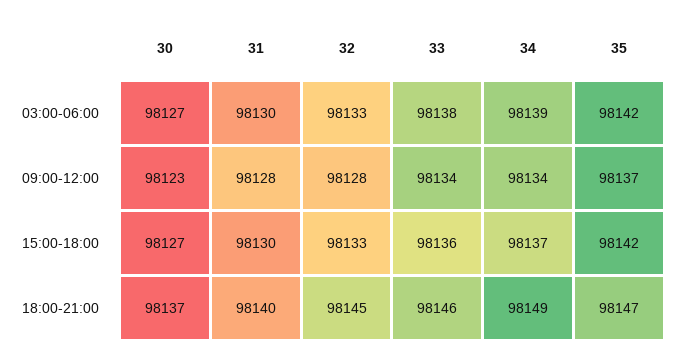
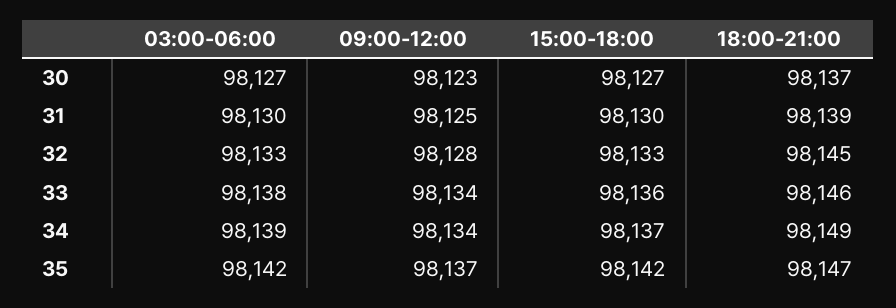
  {
    "30": {
      "03:00-06:00": 98127,
      "09:00-12:00": 98123,
      "15:00-18:00": 98127,
      "18:00-21:00": 98137
    },
    "31": {
      "03:00-06:00": 98130,
-     "09:00-12:00": 98128,
+     "09:00-12:00": 98125,
      "15:00-18:00": 98130,
-     "18:00-21:00": 98140
+     "18:00-21:00": 98139
    },
    "32": {
      "03:00-06:00": 98133,
      "09:00-12:00": 98128,
      "15:00-18:00": 98133,
      "18:00-21:00": 98145
    },
    "33": {
      "03:00-06:00": 98138,
      "09:00-12:00": 98134,
      "15:00-18:00": 98136,
      "18:00-21:00": 98146
    },
    "34": {
      "03:00-06:00": 98139,
      "09:00-12:00": 98134,
      "15:00-18:00": 98137,
      "18:00-21:00": 98149
    },
    "35": {
      "03:00-06:00": 98142,
      "09:00-12:00": 98137,
      "15:00-18:00": 98142,
      "18:00-21:00": 98147
    }
  }

